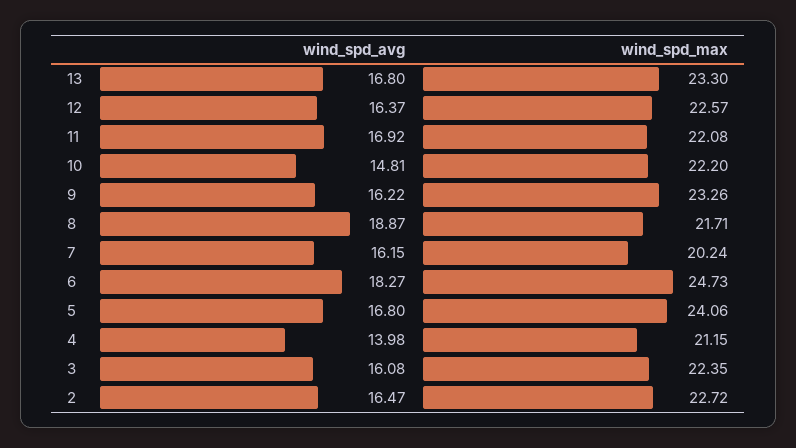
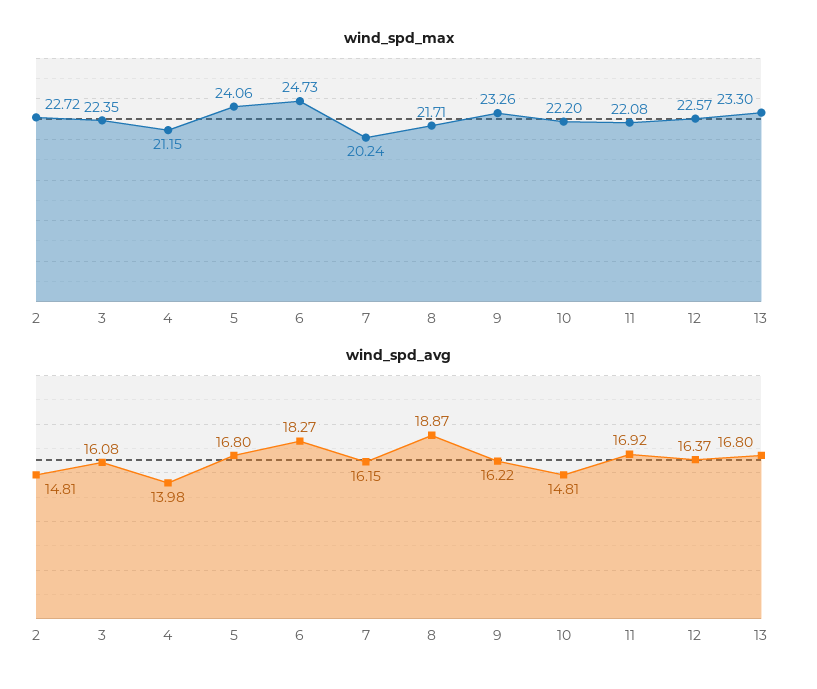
  {
    "wind_spd_avg": {
      "13": 16.8,
      "12": 16.37,
      "11": 16.92,
      "10": 14.81,
      "9": 16.22,
      "8": 18.87,
      "7": 16.15,
      "6": 18.27,
      "5": 16.8,
      "4": 13.98,
      "3": 16.08,
-     "2": 16.47
+     "2": 14.81
    },
    "wind_spd_max": {
      "13": 23.3,
      "12": 22.57,
      "11": 22.08,
      "10": 22.2,
      "9": 23.26,
      "8": 21.71,
      "7": 20.24,
      "6": 24.73,
      "5": 24.06,
      "4": 21.15,
      "3": 22.35,
      "2": 22.72
    }
  }

